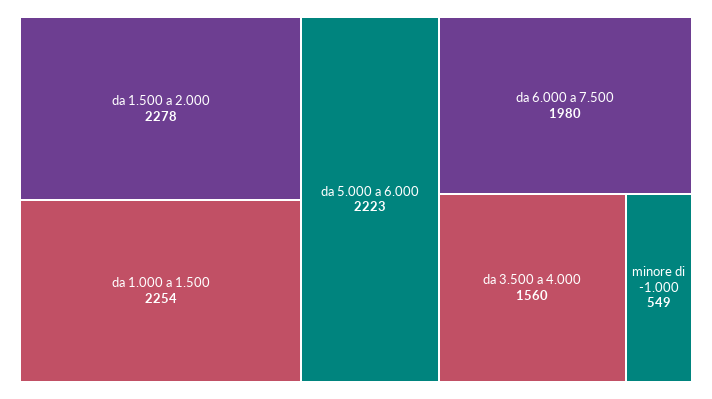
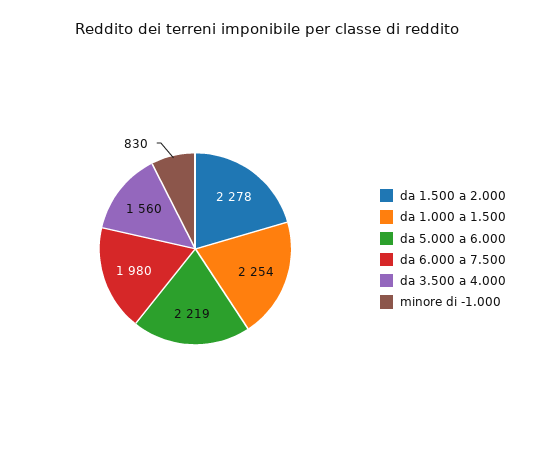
  {
    "da 1.500 a 2.000": 2278,
    "da 1.000 a 1.500": 2254,
-   "da 5.000 a 6.000": 2223,
+   "da 5.000 a 6.000": 2219,
    "da 6.000 a 7.500": 1980,
    "da 3.500 a 4.000": 1560,
-   "minore di -1.000": 549
+   "minore di -1.000": 830
  }

